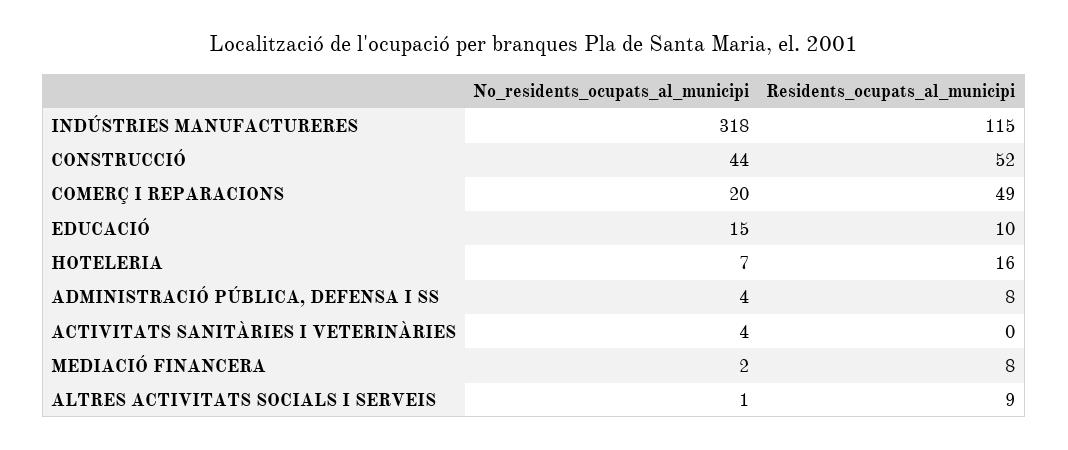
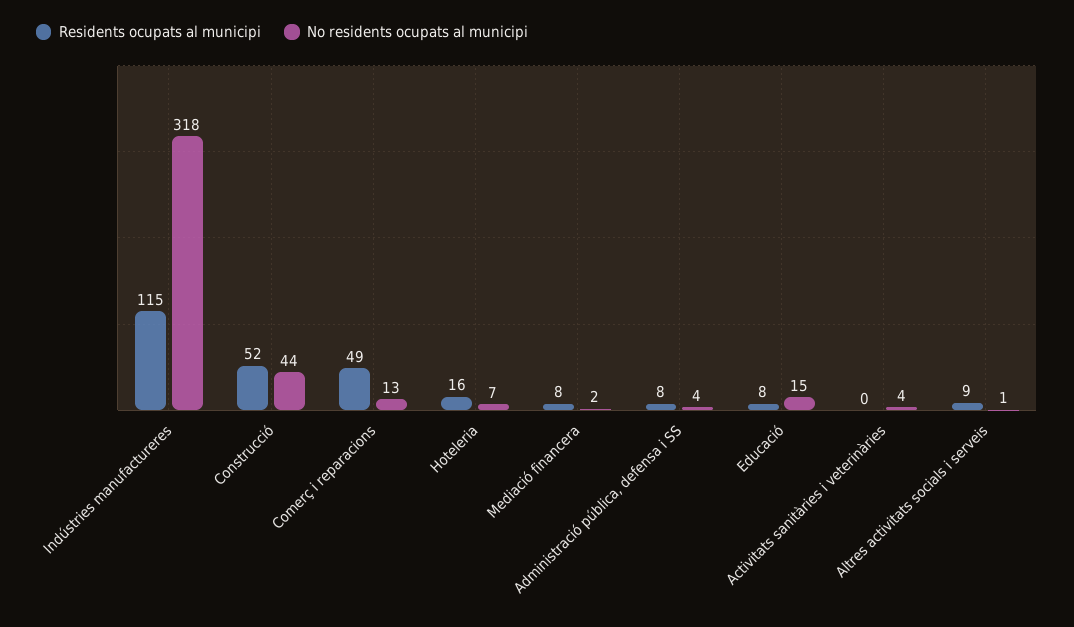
  {
    "No_residents_ocupats_al_municipi": {
      "INDÚSTRIES MANUFACTURERES": 318,
      "CONSTRUCCIÓ": 44,
-     "COMERÇ I REPARACIONS": 20,
+     "COMERÇ I REPARACIONS": 13,
      "EDUCACIÓ": 15,
      "HOTELERIA": 7,
      "ADMINISTRACIÓ PÚBLICA, DEFENSA I SS": 4,
      "ACTIVITATS SANITÀRIES I VETERINÀRIES": 4,
      "MEDIACIÓ FINANCERA": 2,
      "ALTRES ACTIVITATS SOCIALS I SERVEIS": 1
    },
    "Residents_ocupats_al_municipi": {
      "INDÚSTRIES MANUFACTURERES": 115,
      "CONSTRUCCIÓ": 52,
      "COMERÇ I REPARACIONS": 49,
-     "EDUCACIÓ": 10,
+     "EDUCACIÓ": 8,
      "HOTELERIA": 16,
      "ADMINISTRACIÓ PÚBLICA, DEFENSA I SS": 8,
      "ACTIVITATS SANITÀRIES I VETERINÀRIES": 0,
      "MEDIACIÓ FINANCERA": 8,
      "ALTRES ACTIVITATS SOCIALS I SERVEIS": 9
    }
  }

